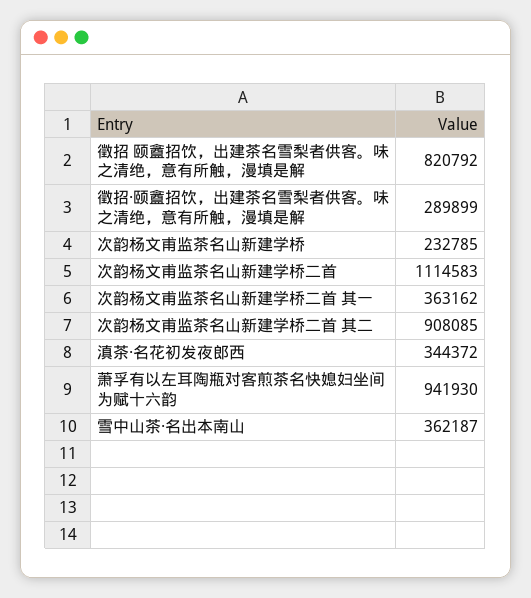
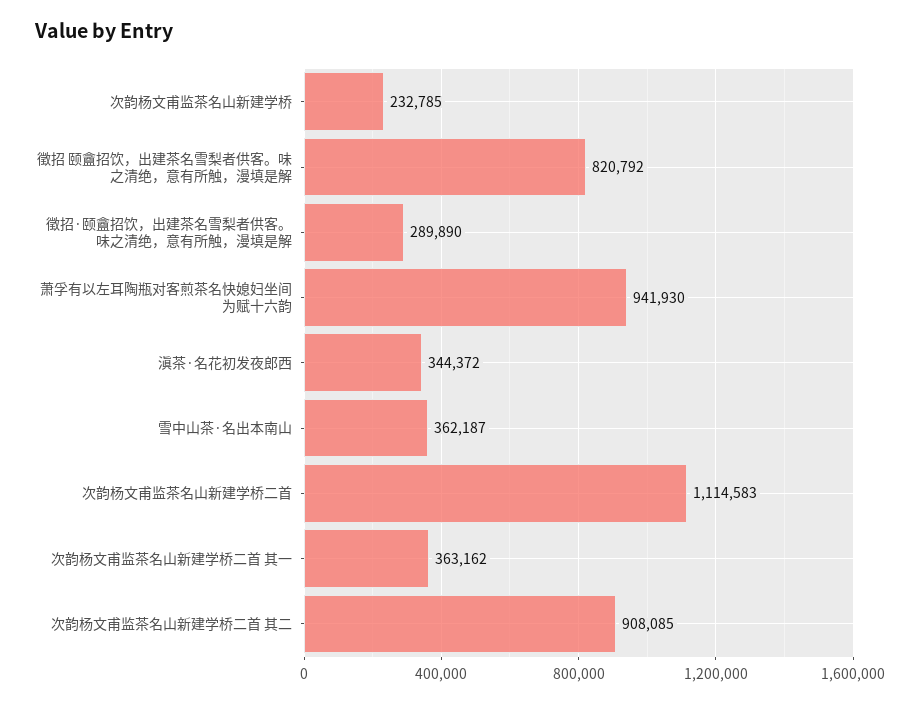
  {
    "徵招 颐盦招饮，出建茶名雪梨者供客。味之清绝，意有所触，漫填是解": 820792,
-   "徵招·颐盦招饮，出建茶名雪梨者供客。味之清绝，意有所触，漫填是解": 289899,
+   "徵招·颐盦招饮，出建茶名雪梨者供客。味之清绝，意有所触，漫填是解": 289890,
    "次韵杨文甫监茶名山新建学桥": 232785,
    "次韵杨文甫监茶名山新建学桥二首": 1114583,
    "次韵杨文甫监茶名山新建学桥二首 其一": 363162,
    "次韵杨文甫监茶名山新建学桥二首 其二": 908085,
    "滇茶·名花初发夜郎西": 344372,
    "萧孚有以左耳陶瓶对客煎茶名快媳妇坐间为赋十六韵": 941930,
    "雪中山茶·名出本南山": 362187
  }

